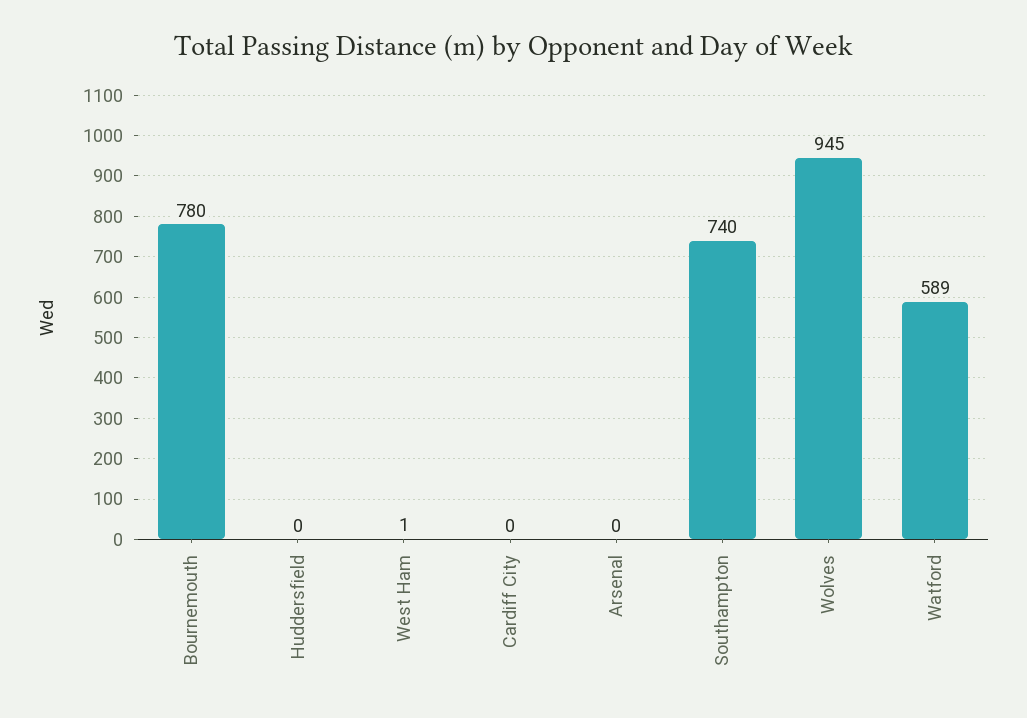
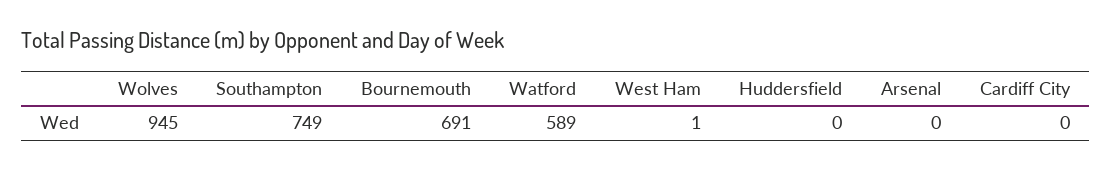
  {
-   "Bournemouth": 780,
+   "Bournemouth": 691,
    "Huddersfield": 0,
    "West Ham": 1,
    "Cardiff City": 0,
    "Arsenal": 0,
-   "Southampton": 740,
+   "Southampton": 749,
    "Wolves": 945,
    "Watford": 589
  }

